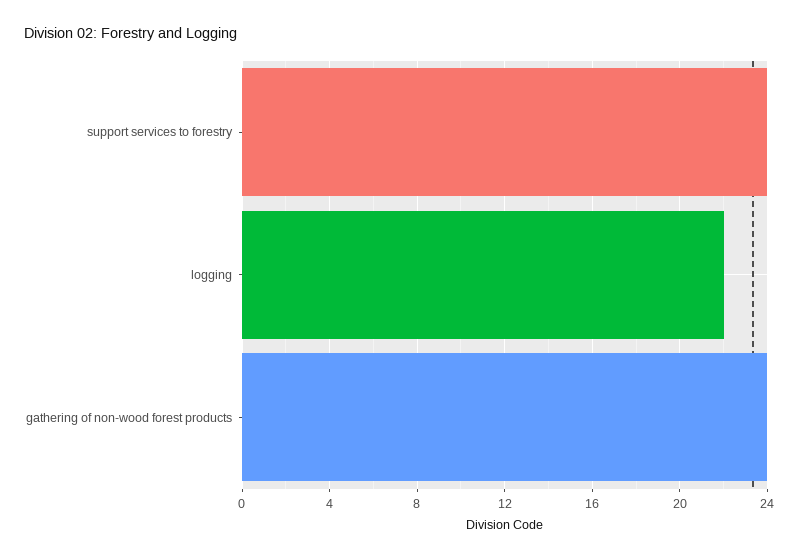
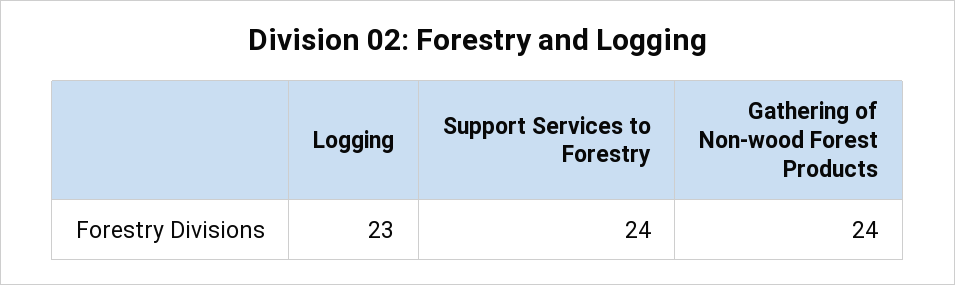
  {
    "support services to forestry": 24,
-   "logging": 22,
+   "logging": 23,
    "gathering of non-wood forest products": 24
  }

